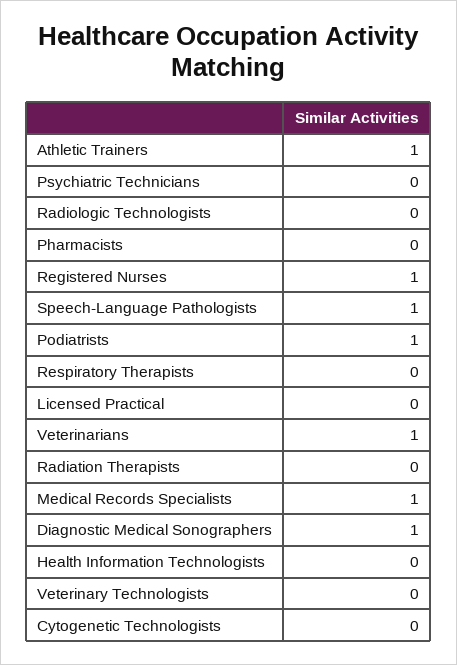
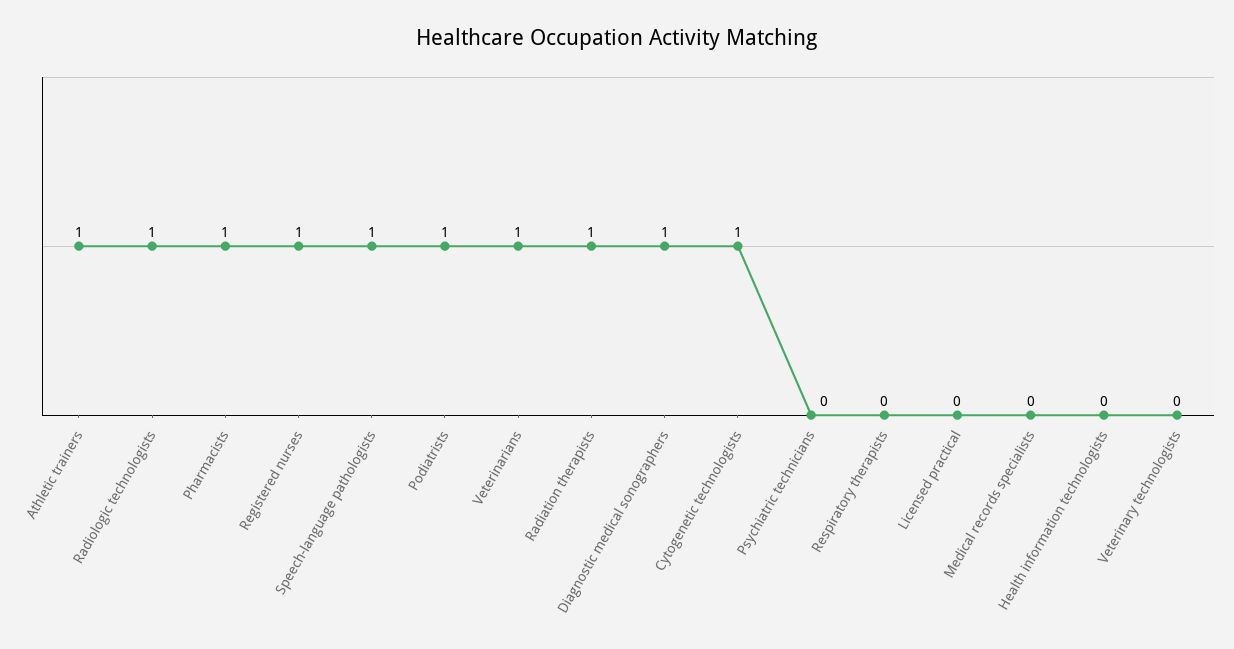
  {
    "Athletic Trainers": 1,
    "Psychiatric Technicians": 0,
-   "Radiologic Technologists": 0,
+   "Radiologic Technologists": 1,
-   "Pharmacists": 0,
+   "Pharmacists": 1,
    "Registered Nurses": 1,
    "Speech-Language Pathologists": 1,
    "Podiatrists": 1,
    "Respiratory Therapists": 0,
    "Licensed Practical": 0,
    "Veterinarians": 1,
-   "Radiation Therapists": 0,
+   "Radiation Therapists": 1,
-   "Medical Records Specialists": 1,
+   "Medical Records Specialists": 0,
    "Diagnostic Medical Sonographers": 1,
    "Health Information Technologists": 0,
    "Veterinary Technologists": 0,
-   "Cytogenetic Technologists": 0
+   "Cytogenetic Technologists": 1
  }

